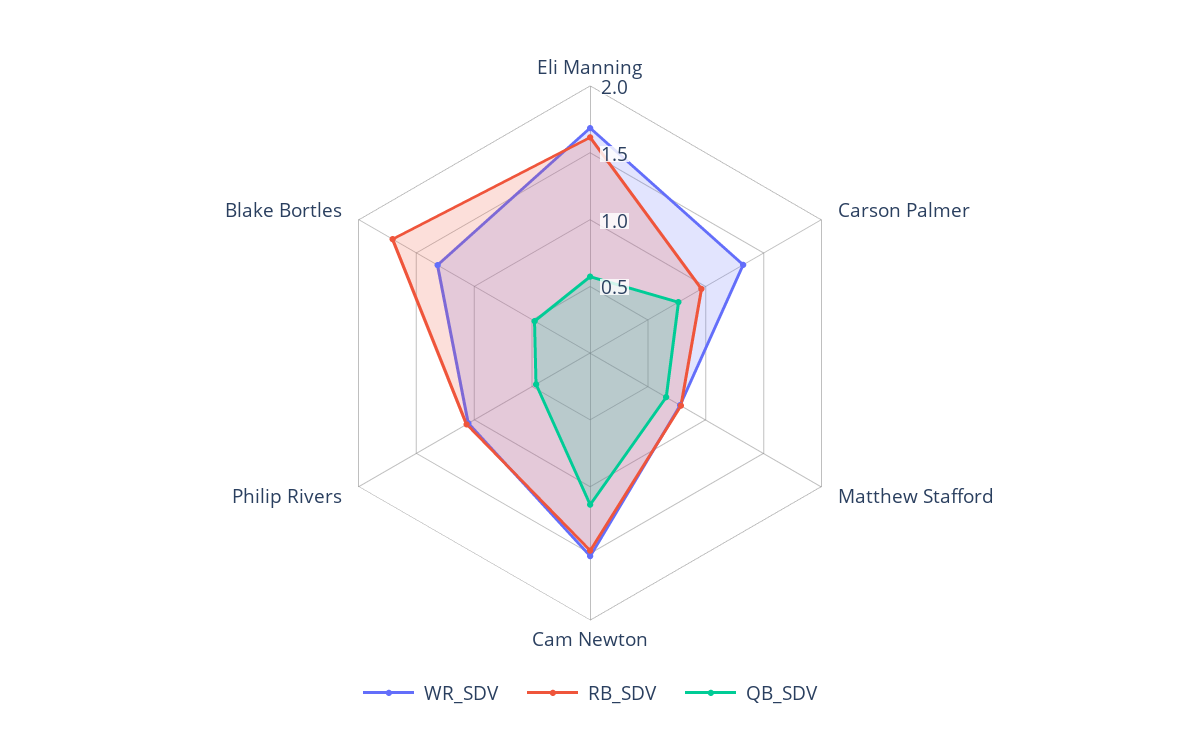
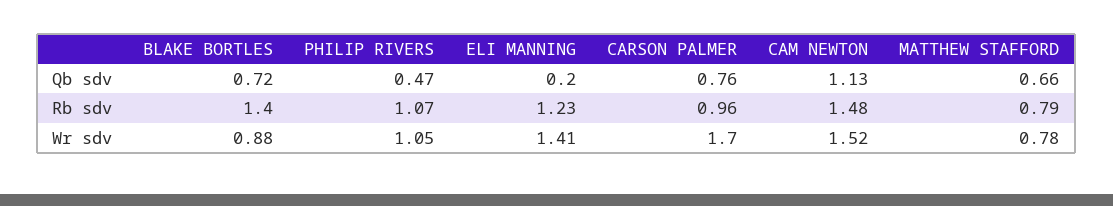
  {
    "WR_SDV": {
-     "Eli Manning": 1.7,
+     "Eli Manning": 1.41,
-     "Carson Palmer": 1.3,
+     "Carson Palmer": 1.7,
      "Matthew Stafford": 0.78,
      "Cam Newton": 1.52,
      "Philip Rivers": 1.05,
-     "Blake Bortles": 1.3
+     "Blake Bortles": 0.88
    },
    "RB_SDV": {
-     "Eli Manning": 1.6,
+     "Eli Manning": 1.23,
      "Carson Palmer": 0.96,
      "Matthew Stafford": 0.79,
      "Cam Newton": 1.48,
      "Philip Rivers": 1.07,
-     "Blake Bortles": 1.7
+     "Blake Bortles": 1.4
    },
    "QB_SDV": {
-     "Eli Manning": 0.6,
+     "Eli Manning": 0.2,
      "Carson Palmer": 0.76,
      "Matthew Stafford": 0.66,
      "Cam Newton": 1.13,
      "Philip Rivers": 0.47,
-     "Blake Bortles": 0.5
+     "Blake Bortles": 0.72
    }
  }

